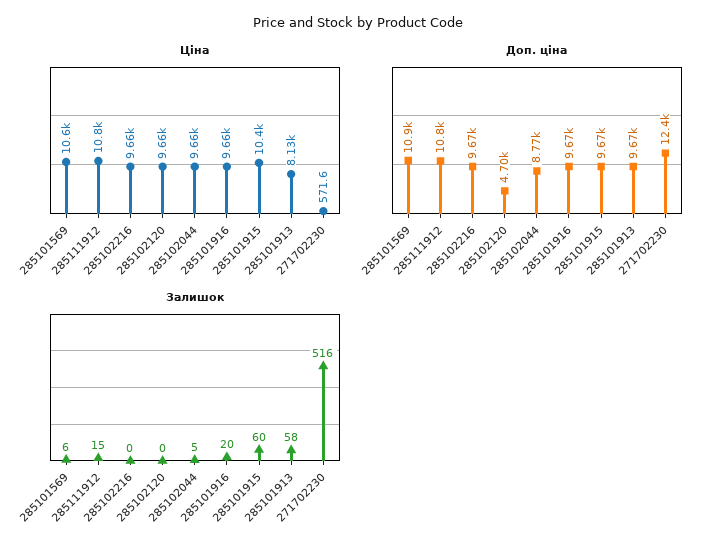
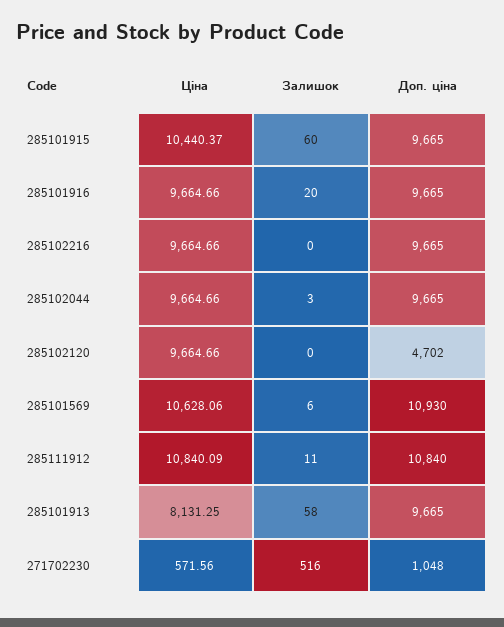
  {
    "Ціна": {
      "285101569": 10628.06,
      "285111912": 10840.09,
      "285102216": 9664.66,
      "285102120": 9664.66,
      "285102044": 9664.66,
      "285101916": 9664.66,
      "285101915": 10440.37,
      "285101913": 8131.25,
      "271702230": 571.56
    },
    "Доп. ціна": {
      "285101569": 10930,
      "285111912": 10840,
      "285102216": 9665,
      "285102120": 4702,
-     "285102044": 8770,
+     "285102044": 9665,
      "285101916": 9665,
      "285101915": 9665,
      "285101913": 9665,
-     "271702230": 12400
+     "271702230": 1048
    },
    "Залишок": {
      "285101569": 6,
-     "285111912": 15,
+     "285111912": 11,
      "285102216": 0,
      "285102120": 0,
-     "285102044": 5,
+     "285102044": 3,
      "285101916": 20,
      "285101915": 60,
      "285101913": 58,
      "271702230": 516
    }
  }

